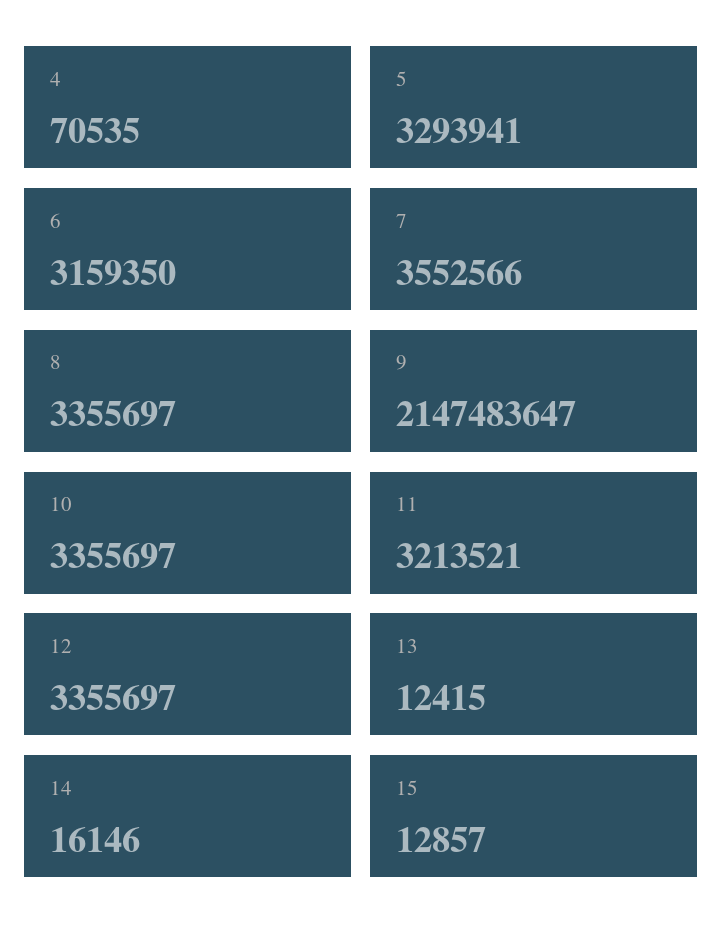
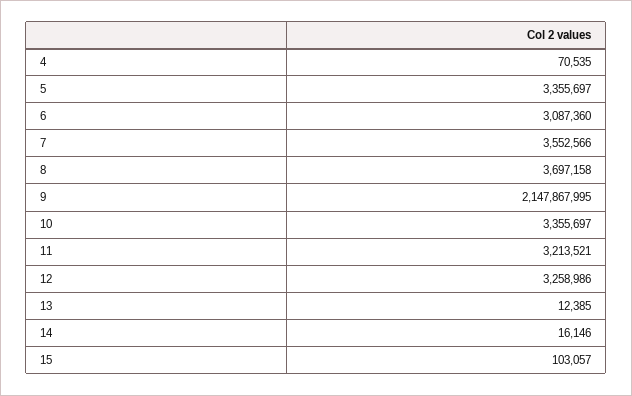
  {
    "4": 70535,
-   "5": 3293941,
+   "5": 3355697,
-   "6": 3159350,
+   "6": 3087360,
    "7": 3552566,
-   "8": 3355697,
+   "8": 3697158,
-   "9": 2147483647,
+   "9": 2147867995,
    "10": 3355697,
    "11": 3213521,
-   "12": 3355697,
+   "12": 3258986,
-   "13": 12415,
+   "13": 12385,
    "14": 16146,
-   "15": 12857
+   "15": 103057
  }

